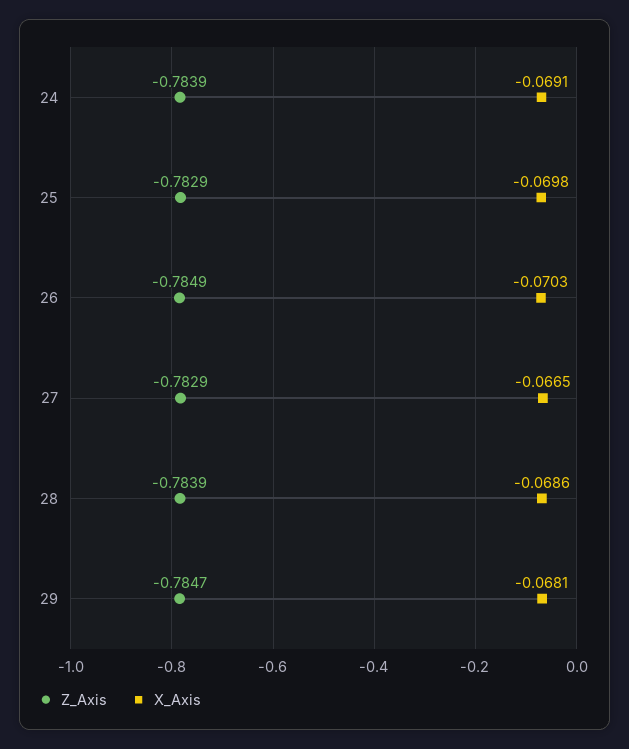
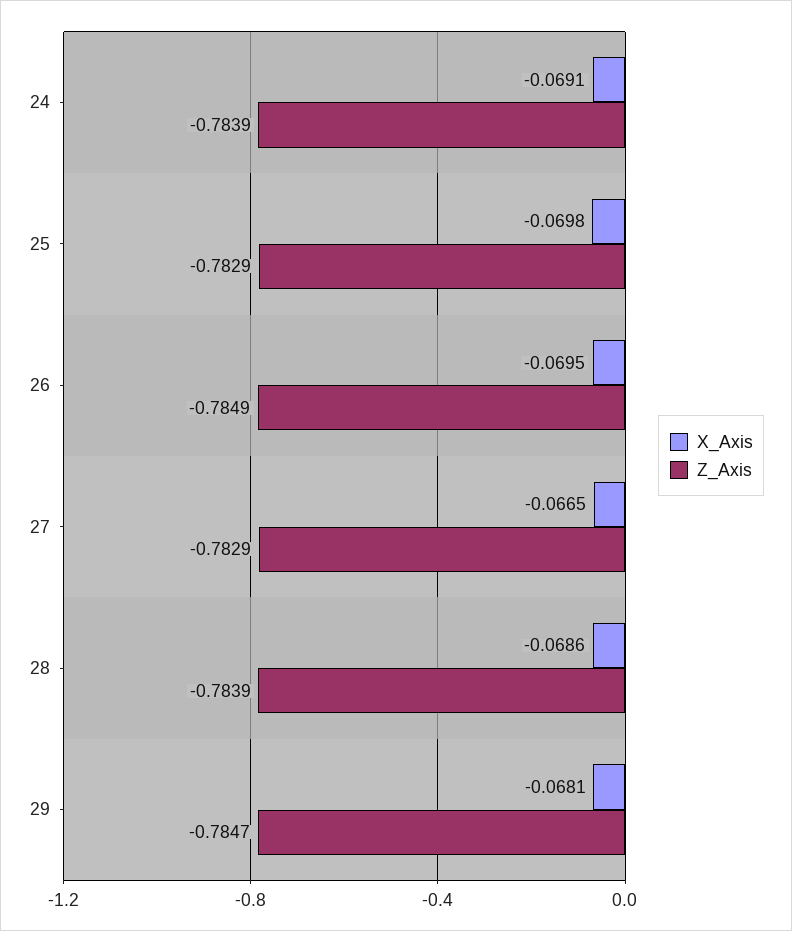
  {
    "Z_Axis": {
      "24": -0.7839,
      "25": -0.7829,
      "26": -0.7849,
      "27": -0.7829,
      "28": -0.7839,
      "29": -0.7847
    },
    "X_Axis": {
      "24": -0.0691,
      "25": -0.0698,
-     "26": -0.0703,
+     "26": -0.0695,
      "27": -0.0665,
      "28": -0.0686,
      "29": -0.0681
    }
  }

